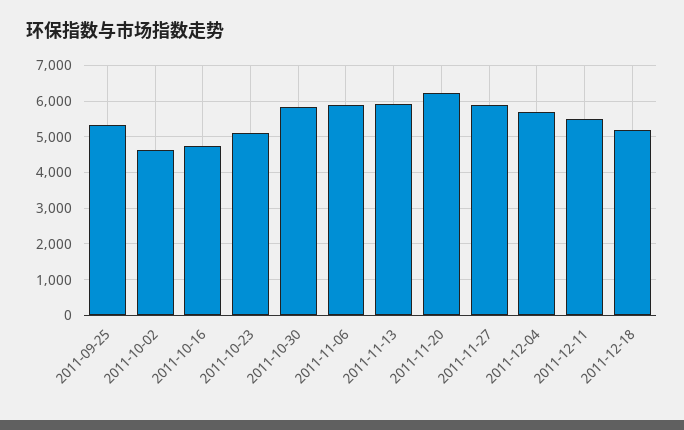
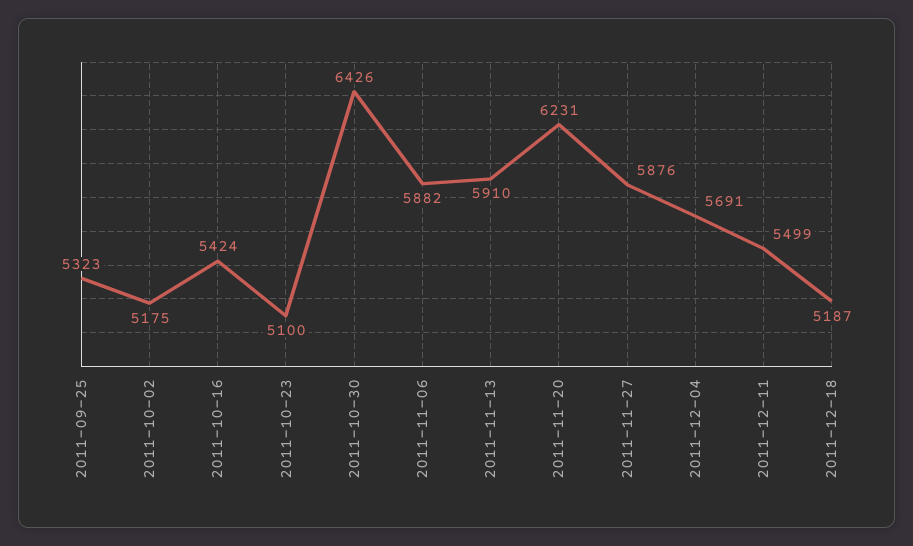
  {
    "2011-09-25": 5323,
-   "2011-10-02": 4600,
+   "2011-10-02": 5175,
-   "2011-10-16": 4800,
+   "2011-10-16": 5424,
    "2011-10-23": 5100,
-   "2011-10-30": 5800,
+   "2011-10-30": 6426,
    "2011-11-06": 5882,
    "2011-11-13": 5910,
    "2011-11-20": 6231,
    "2011-11-27": 5876,
    "2011-12-04": 5691,
    "2011-12-11": 5499,
    "2011-12-18": 5187
  }

